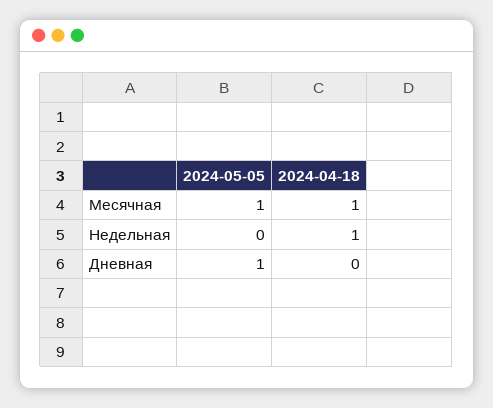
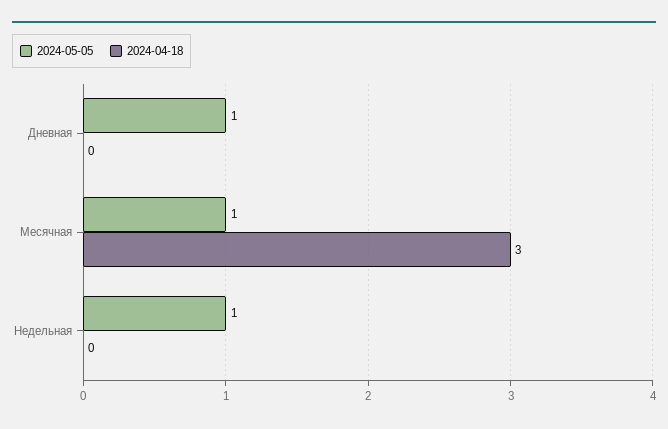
  {
    "2024-05-05": {
      "Месячная": 1,
-     "Недельная": 0,
+     "Недельная": 1,
      "Дневная": 1
    },
    "2024-04-18": {
-     "Месячная": 1,
+     "Месячная": 3,
-     "Недельная": 1,
+     "Недельная": 0,
      "Дневная": 0
    }
  }

